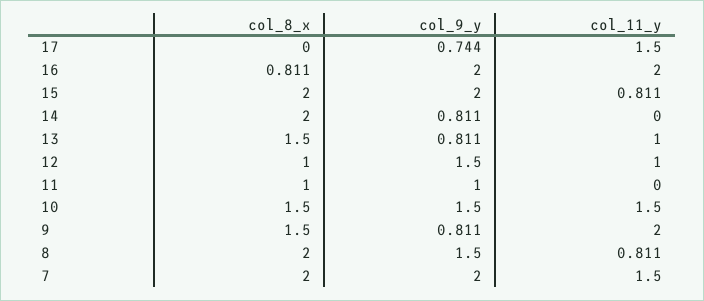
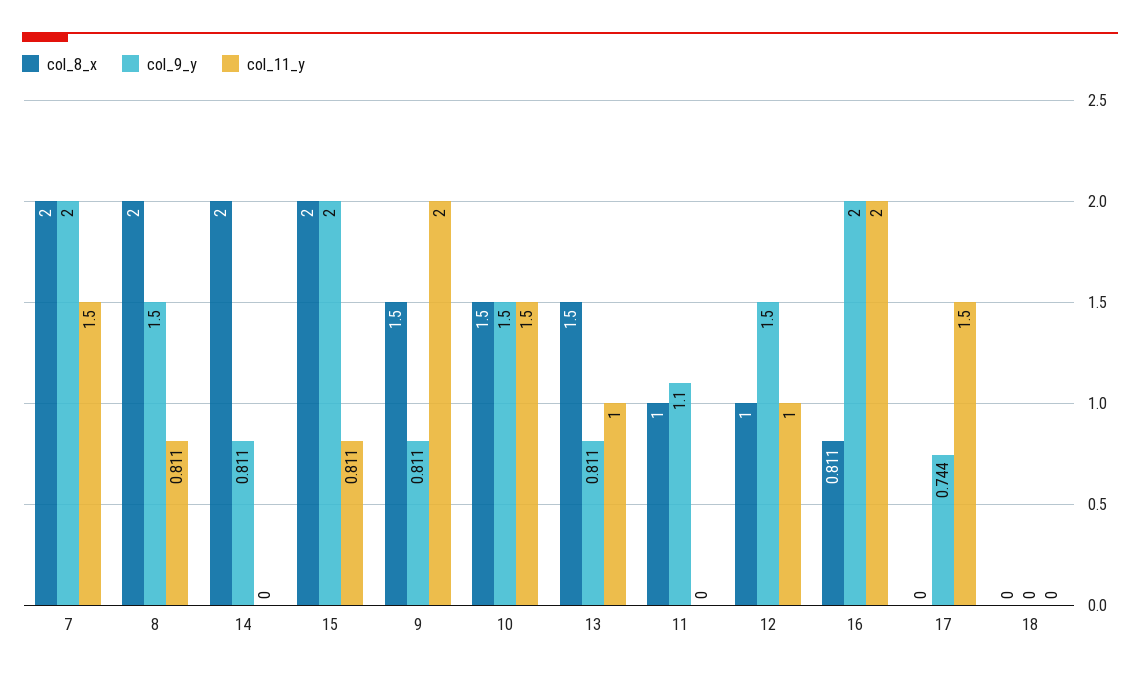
  {
    "col_8_x": {
      "17": 0,
      "16": 0.811,
      "15": 2,
      "14": 2,
      "13": 1.5,
      "12": 1,
      "11": 1,
      "10": 1.5,
      "9": 1.5,
      "8": 2,
-     "7": 2
+     "7": 2,
+     "18": 0
    },
    "col_9_y": {
      "17": 0.744,
      "16": 2,
      "15": 2,
      "14": 0.811,
      "13": 0.811,
      "12": 1.5,
-     "11": 1,
+     "11": 1.1,
      "10": 1.5,
      "9": 0.811,
      "8": 1.5,
-     "7": 2
+     "7": 2,
+     "18": 0
    },
    "col_11_y": {
      "17": 1.5,
      "16": 2,
      "15": 0.811,
      "14": 0,
      "13": 1,
      "12": 1,
      "11": 0,
      "10": 1.5,
      "9": 2,
      "8": 0.811,
-     "7": 1.5
+     "7": 1.5,
+     "18": 0
    }
  }

